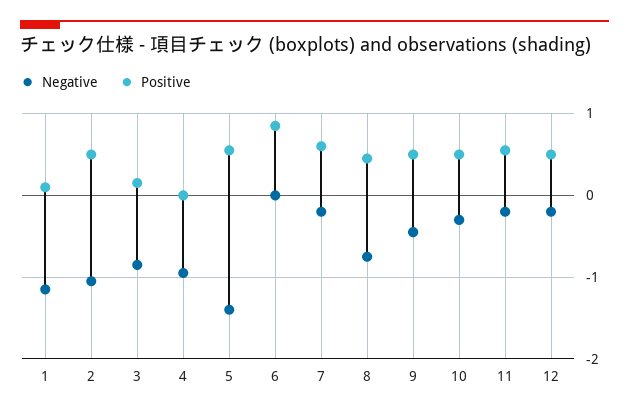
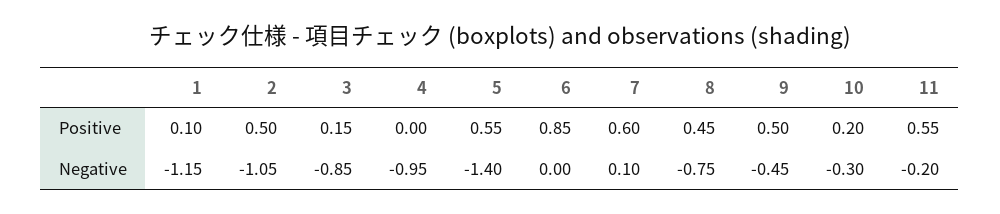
  {
    "Negative": {
      "1": -1.15,
      "2": -1.05,
      "3": -0.85,
      "4": -0.95,
      "5": -1.4,
      "6": 0,
-     "7": -0.2,
+     "7": 0.1,
      "8": -0.75,
      "9": -0.45,
      "10": -0.3,
-     "11": -0.2,
+     "11": -0.2
-     "12": -0.2
    },
    "Positive": {
      "1": 0.1,
      "2": 0.5,
      "3": 0.15,
      "4": 0,
      "5": 0.55,
      "6": 0.85,
      "7": 0.6,
      "8": 0.45,
      "9": 0.5,
-     "10": 0.5,
+     "10": 0.2,
-     "11": 0.55,
+     "11": 0.55
-     "12": 0.5
    }
  }

